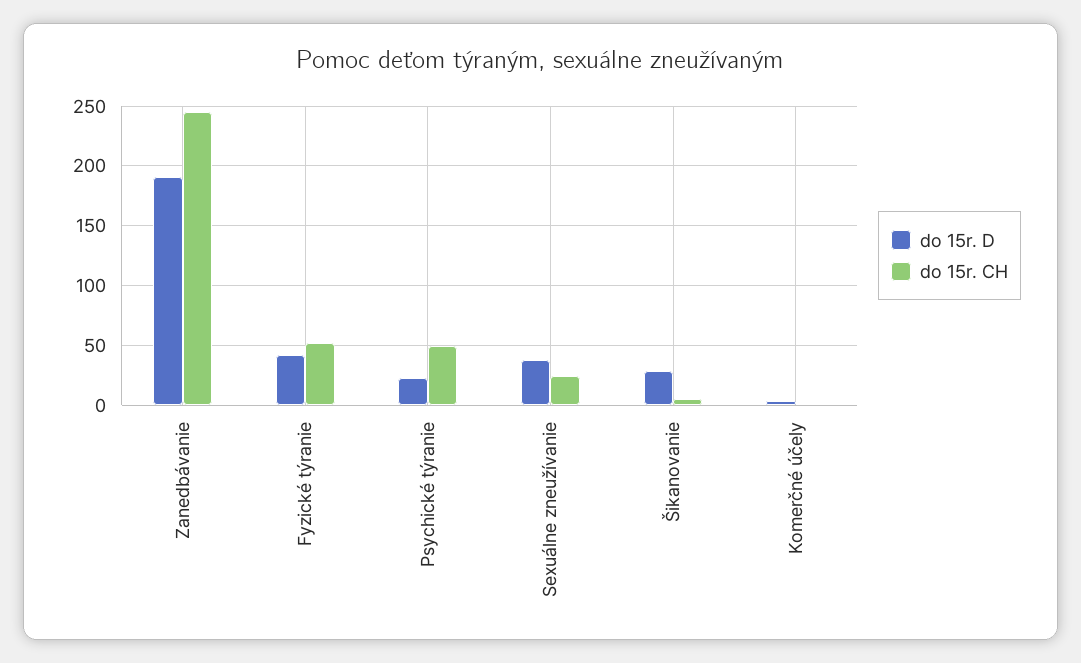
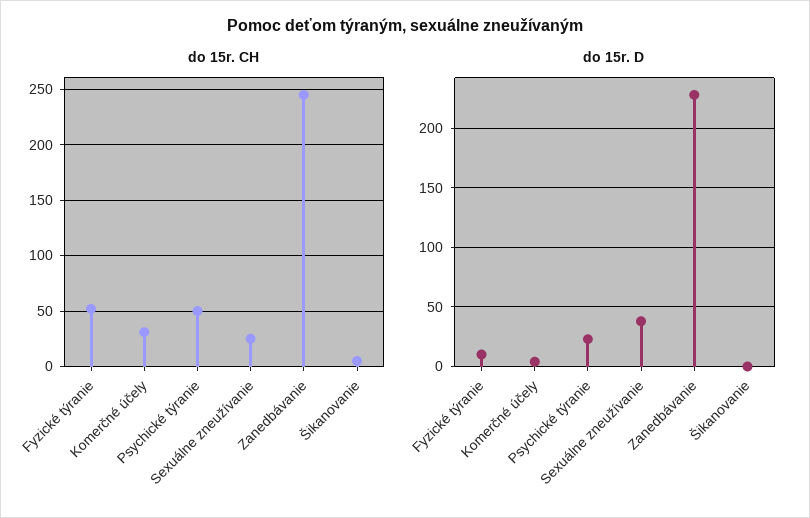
  {
    "do 15r. D": {
-     "Zanedbávanie": 190,
+     "Zanedbávanie": 230,
-     "Fyzické týranie": 40,
+     "Fyzické týranie": 10,
      "Psychické týranie": 20,
      "Sexuálne zneužívanie": 40,
-     "Šikanovanie": 30,
+     "Šikanovanie": 0,
      "Komerčné účely": 0
    },
    "do 15r. CH": {
      "Zanedbávanie": 250,
      "Fyzické týranie": 50,
      "Psychické týranie": 50,
      "Sexuálne zneužívanie": 30,
      "Šikanovanie": 10,
-     "Komerčné účely": 0
+     "Komerčné účely": 30
    }
  }

